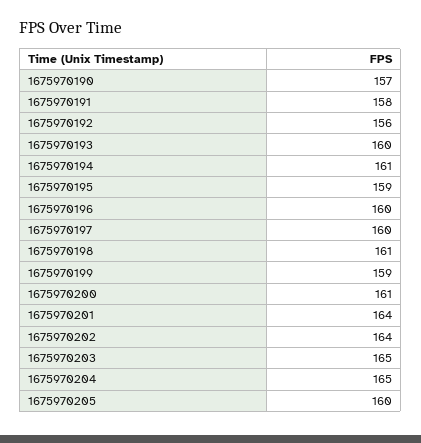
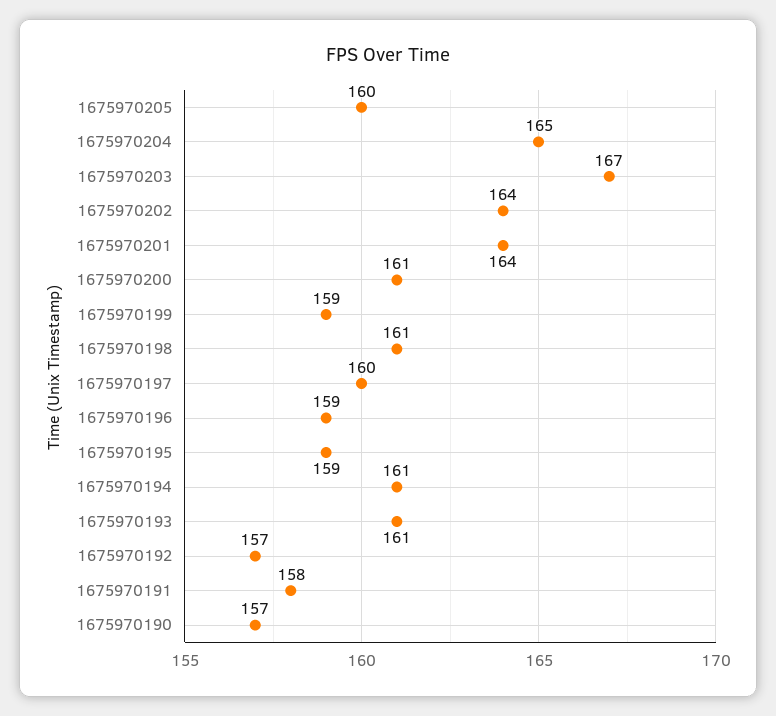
  {
    "1675970190": 157,
    "1675970191": 158,
-   "1675970192": 156,
+   "1675970192": 157,
-   "1675970193": 160,
+   "1675970193": 161,
    "1675970194": 161,
    "1675970195": 159,
-   "1675970196": 160,
+   "1675970196": 159,
    "1675970197": 160,
    "1675970198": 161,
    "1675970199": 159,
    "1675970200": 161,
    "1675970201": 164,
    "1675970202": 164,
-   "1675970203": 165,
+   "1675970203": 167,
    "1675970204": 165,
    "1675970205": 160
  }

